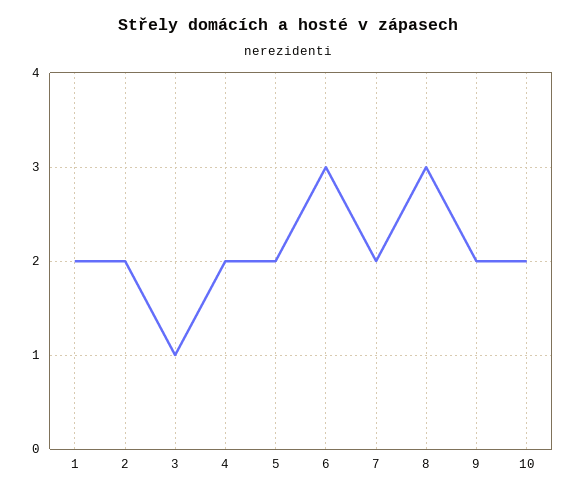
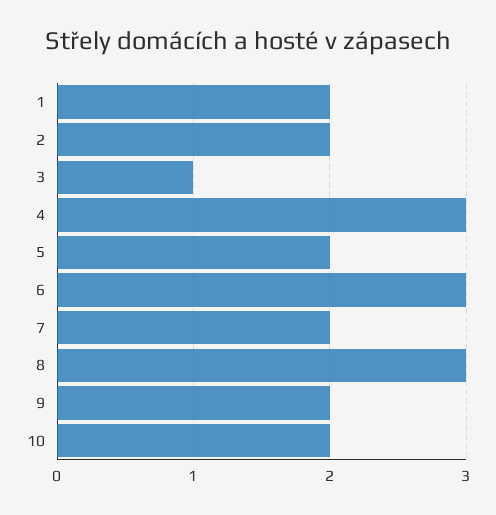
  {
    "1": 2,
    "2": 2,
    "3": 1,
-   "4": 2,
+   "4": 3,
    "5": 2,
    "6": 3,
    "7": 2,
    "8": 3,
    "9": 2,
    "10": 2
  }

